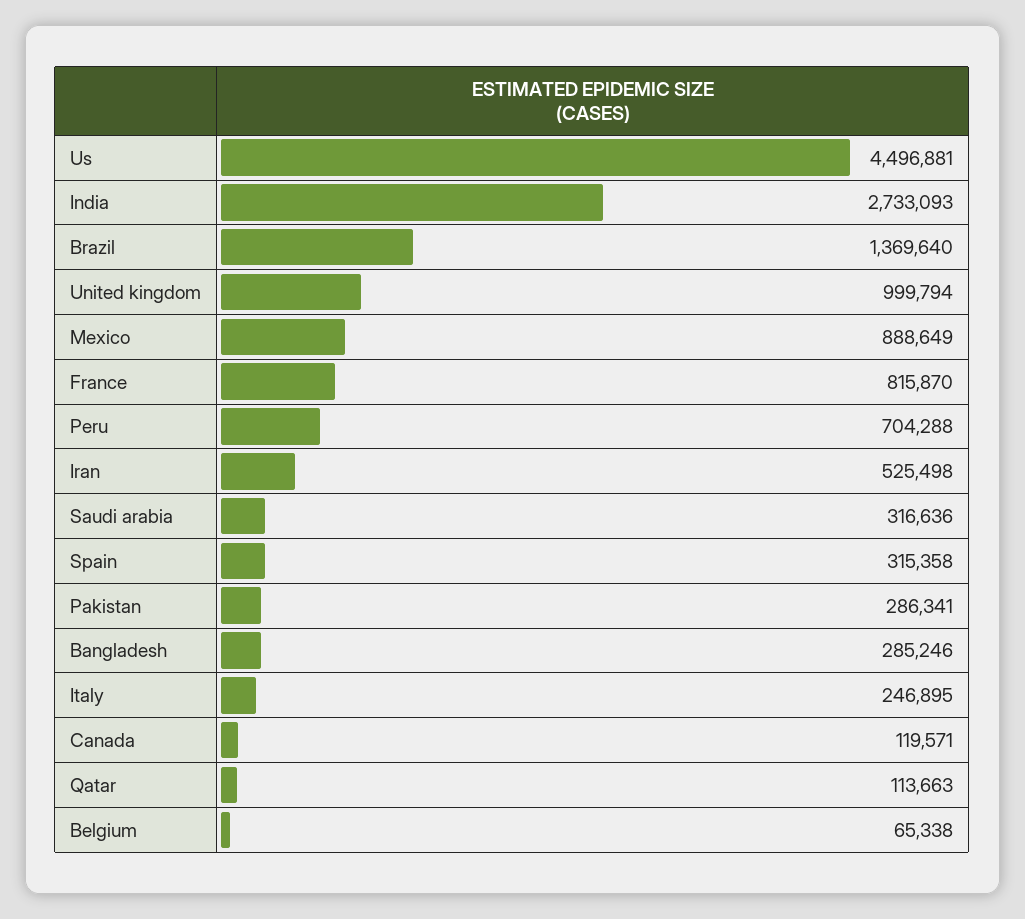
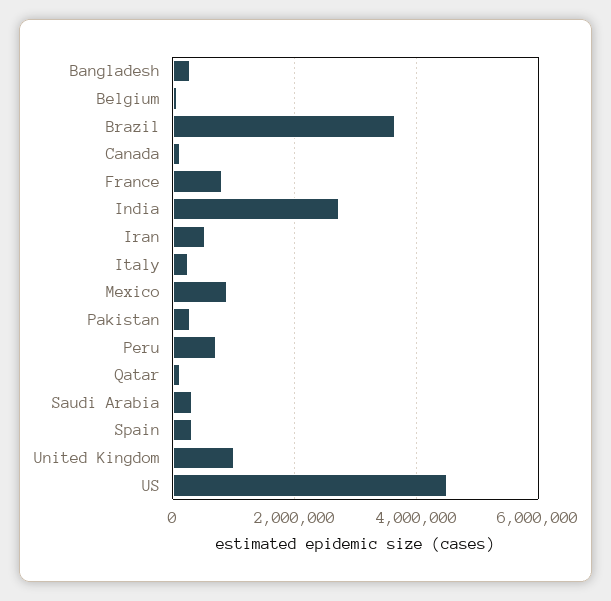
  {
    "Us": 4496881,
    "India": 2733093,
-   "Brazil": 1369640,
+   "Brazil": 3600000,
    "United kingdom": 999794,
    "Mexico": 888649,
    "France": 815870,
    "Peru": 704288,
    "Iran": 525498,
    "Saudi arabia": 316636,
    "Spain": 315358,
    "Pakistan": 286341,
    "Bangladesh": 285246,
    "Italy": 246895,
    "Canada": 119571,
    "Qatar": 113663,
    "Belgium": 65338
  }

